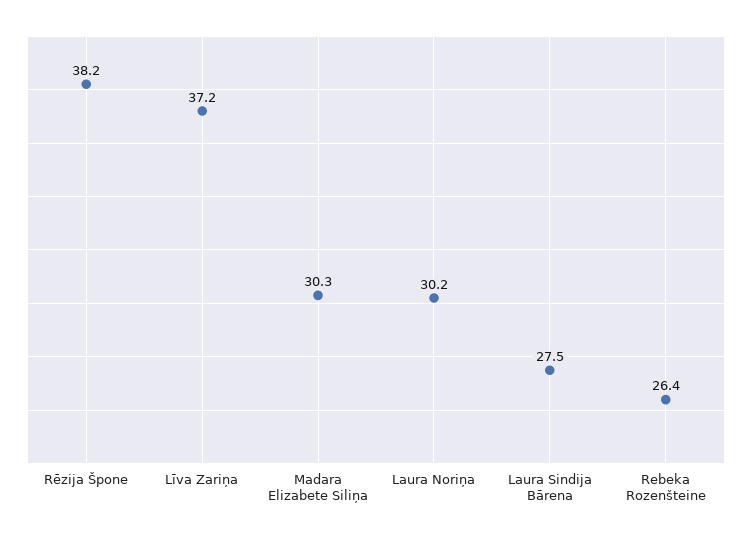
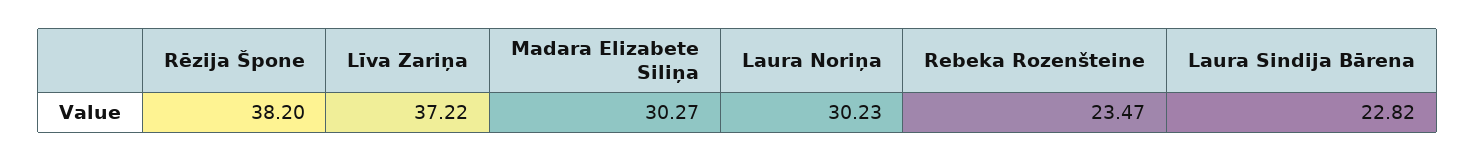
  {
    "Rēzija Špone": 38.2,
    "Līva Zariņa": 37.22,
    "Madara Elizabete Siliņa": 30.27,
    "Laura Noriņa": 30.23,
-   "Laura Sindija Bārena": 27.5,
+   "Laura Sindija Bārena": 22.82,
-   "Rebeka Rozenšteine": 26.4
+   "Rebeka Rozenšteine": 23.47
  }

